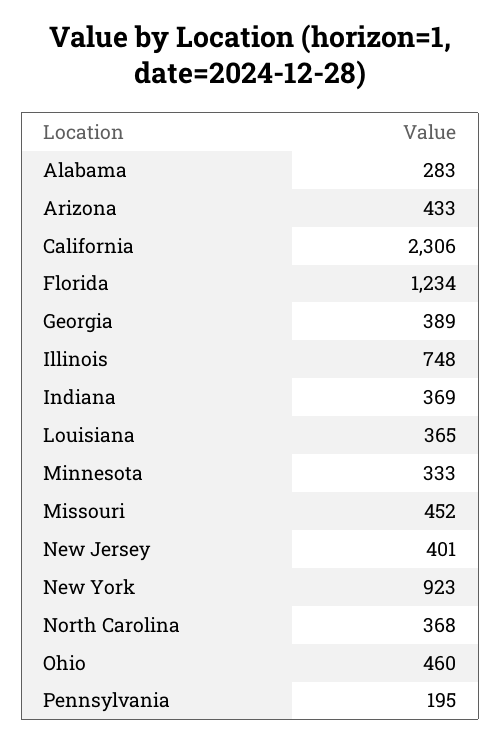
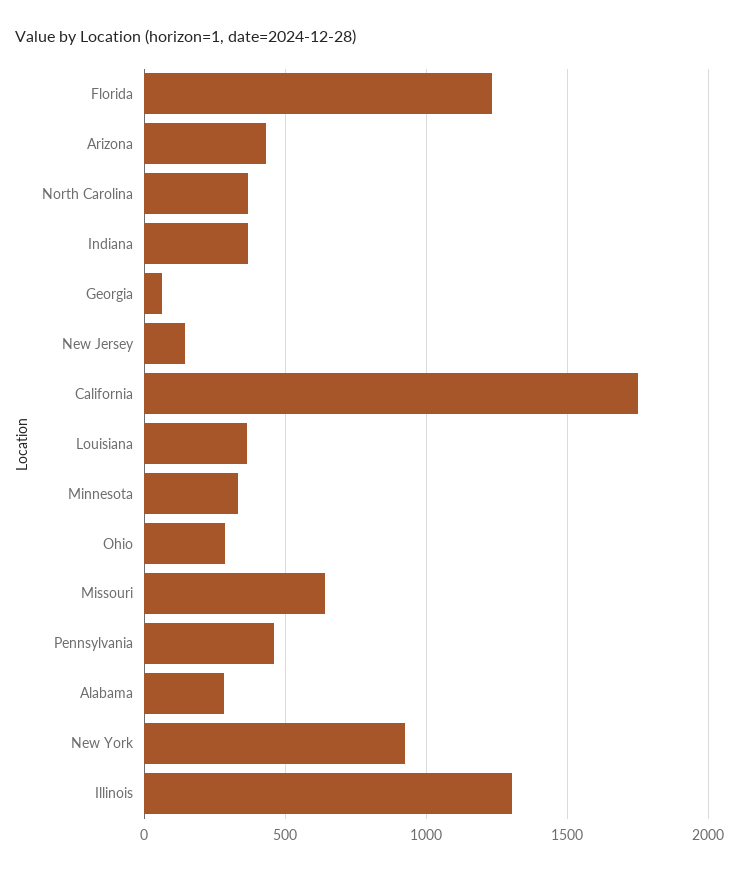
  {
    "Alabama": 283,
    "Arizona": 433,
-   "California": 2306,
+   "California": 1750,
    "Florida": 1234,
-   "Georgia": 389,
+   "Georgia": 50,
-   "Illinois": 748,
+   "Illinois": 1300,
    "Indiana": 369,
    "Louisiana": 365,
    "Minnesota": 333,
-   "Missouri": 452,
+   "Missouri": 650,
-   "New Jersey": 401,
+   "New Jersey": 150,
    "New York": 923,
    "North Carolina": 368,
-   "Ohio": 460,
+   "Ohio": 300,
-   "Pennsylvania": 195
+   "Pennsylvania": 450
  }

